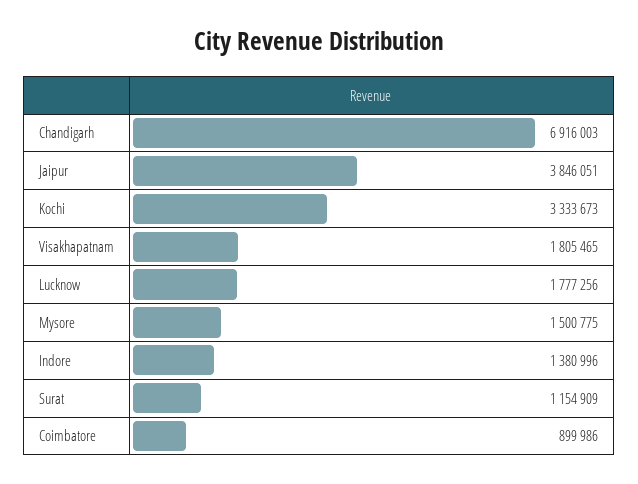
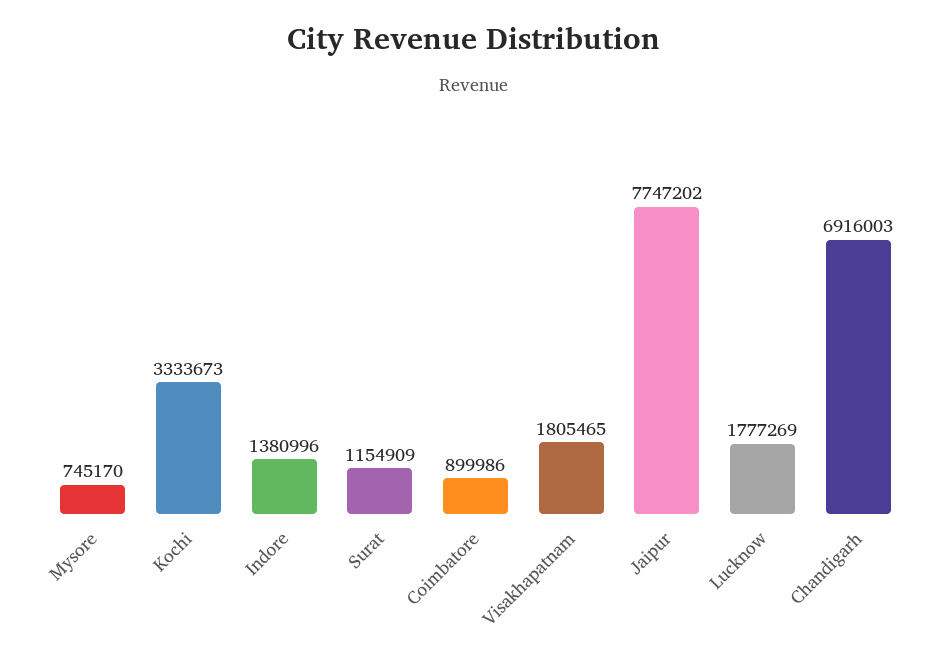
  {
    "Chandigarh": 6916003,
-   "Jaipur": 3846051,
+   "Jaipur": 7747202,
    "Kochi": 3333673,
    "Visakhapatnam": 1805465,
-   "Lucknow": 1777256,
+   "Lucknow": 1777269,
-   "Mysore": 1500775,
+   "Mysore": 745170,
    "Indore": 1380996,
    "Surat": 1154909,
    "Coimbatore": 899986
  }

